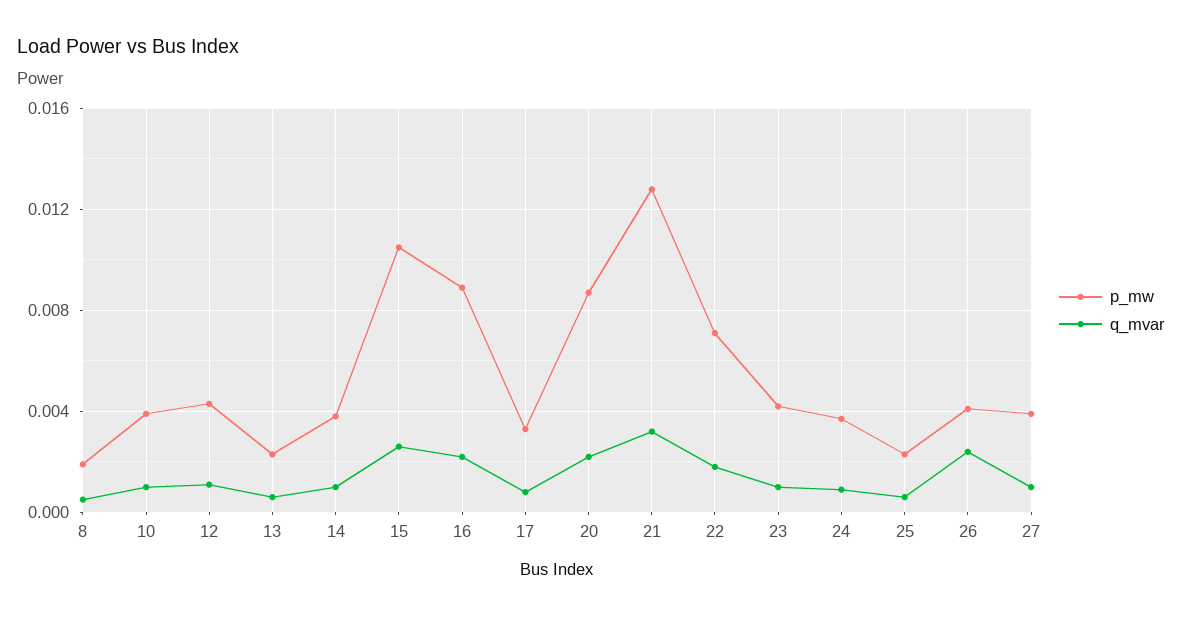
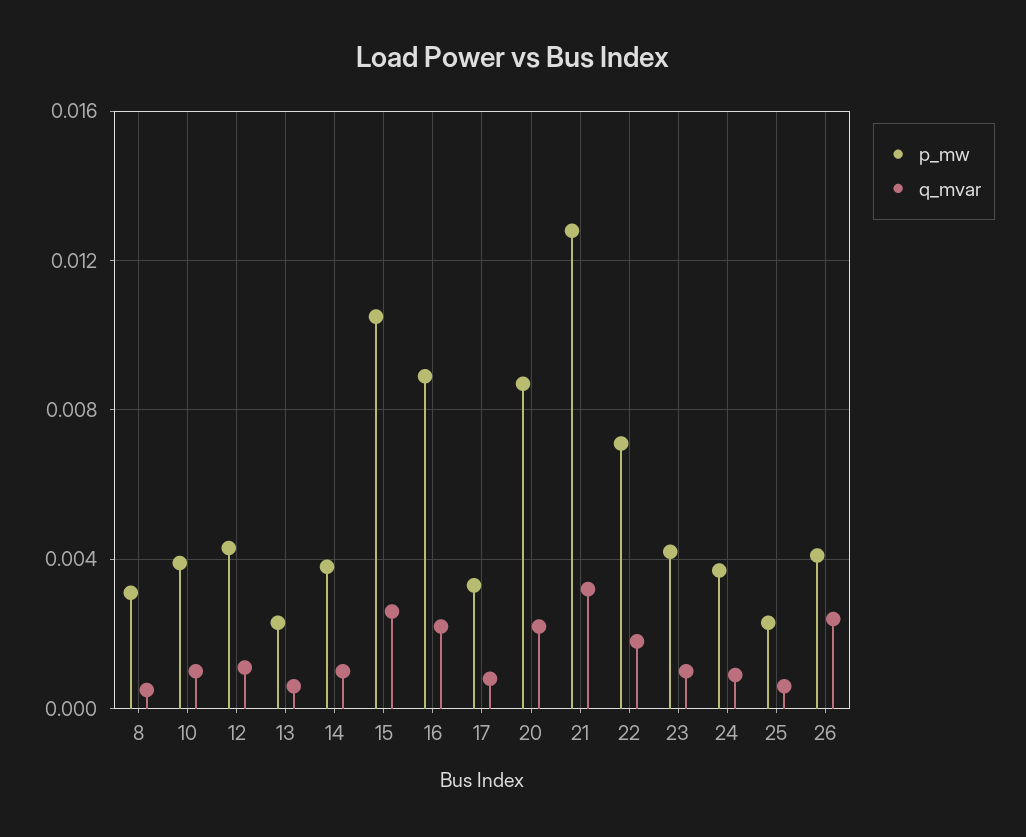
  {
    "p_mw": {
-     "8": 0.002,
+     "8": 0.003,
      "10": 0.004,
      "12": 0.0045,
      "13": 0.0025,
      "14": 0.004,
      "15": 0.0105,
      "16": 0.009,
      "17": 0.0035,
      "20": 0.0085,
      "21": 0.013,
      "22": 0.007,
      "23": 0.004,
      "24": 0.0035,
      "25": 0.0025,
-     "26": 0.004,
+     "26": 0.004
-     "27": 0.004
    },
    "q_mvar": {
      "8": 0.0005,
      "10": 0.001,
      "12": 0.001,
      "13": 0.0005,
      "14": 0.001,
      "15": 0.0025,
      "16": 0.002,
      "17": 0.001,
      "20": 0.002,
      "21": 0.003,
      "22": 0.002,
      "23": 0.001,
      "24": 0.001,
      "25": 0.0005,
-     "26": 0.0025,
+     "26": 0.0025
-     "27": 0.001
    }
  }

